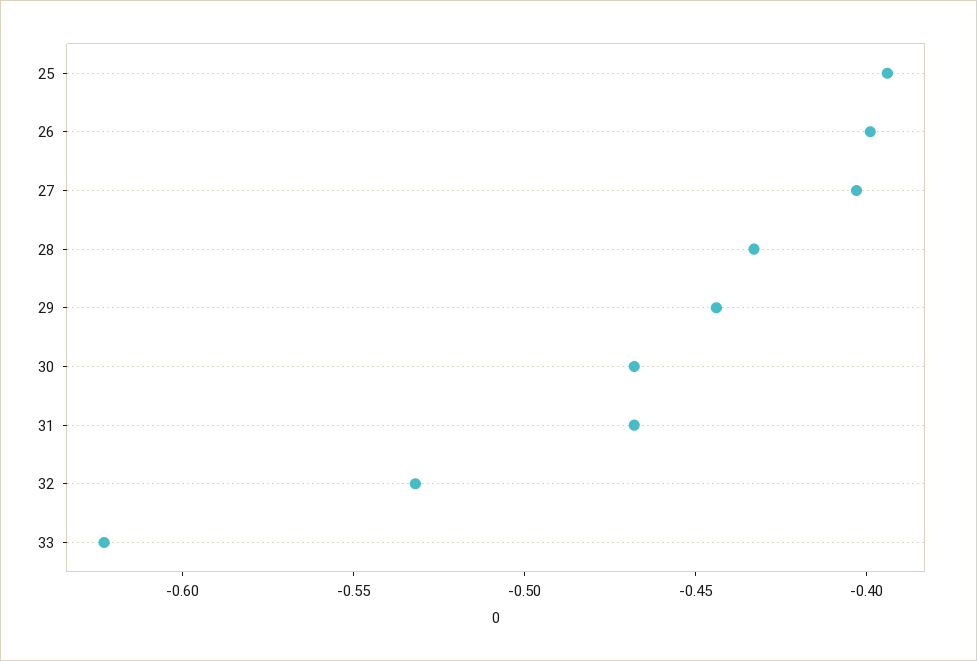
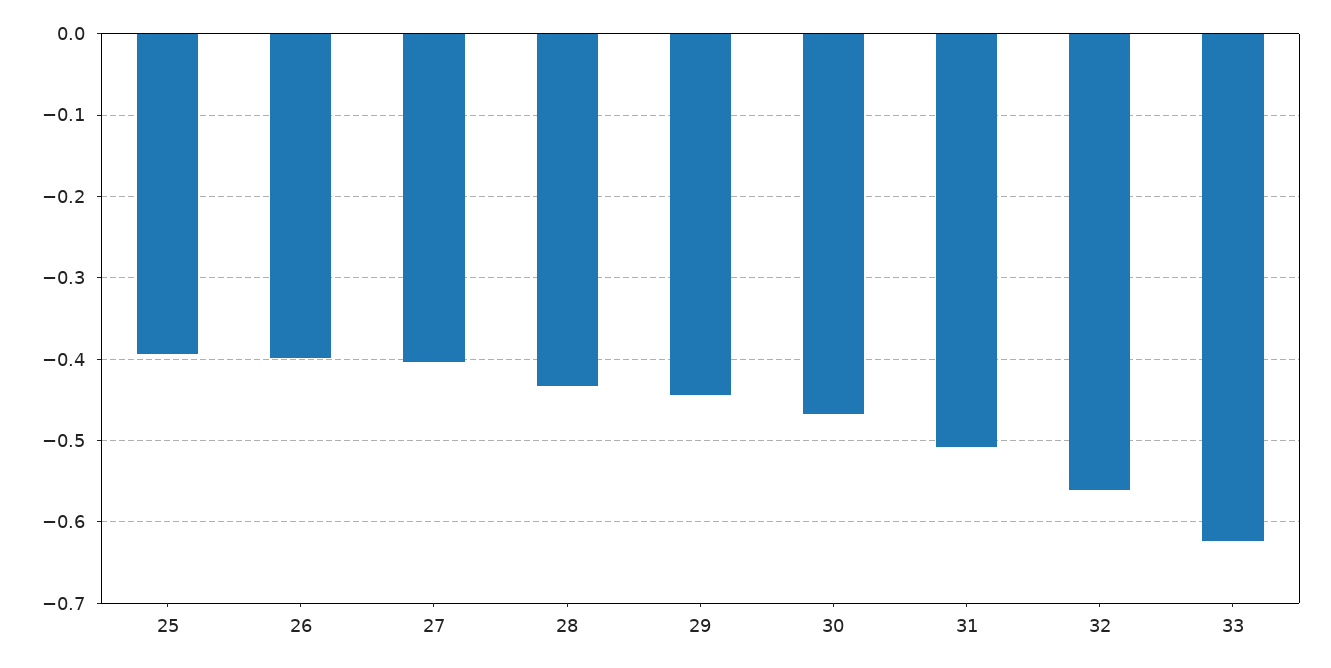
  {
    "25": -0.39,
    "26": -0.4,
    "27": -0.4,
    "28": -0.43,
    "29": -0.44,
    "30": -0.47,
-   "31": -0.47,
+   "31": -0.51,
-   "32": -0.53,
+   "32": -0.56,
    "33": -0.62
  }

